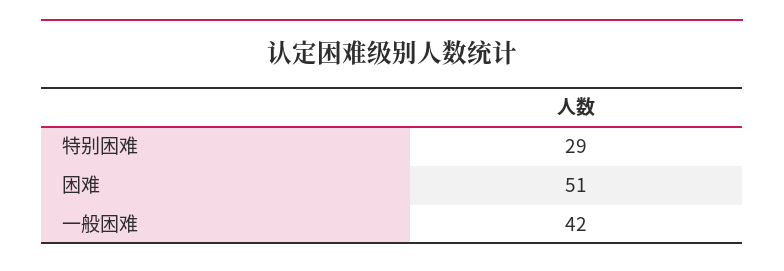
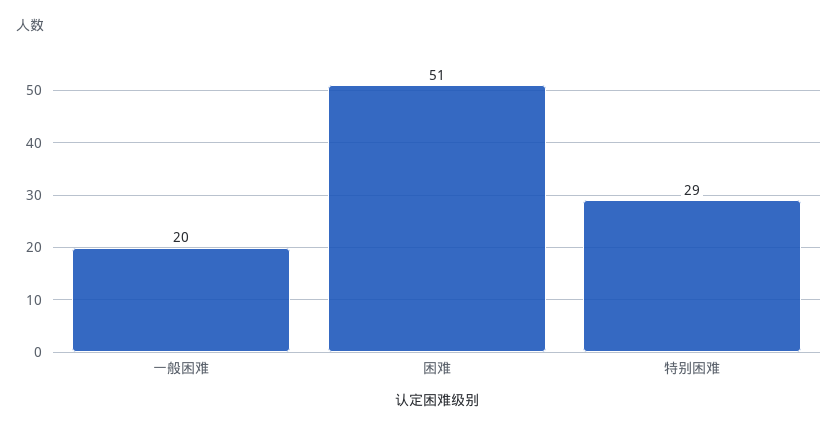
  {
    "特别困难": 29,
    "困难": 51,
-   "一般困难": 42
+   "一般困难": 20
  }

